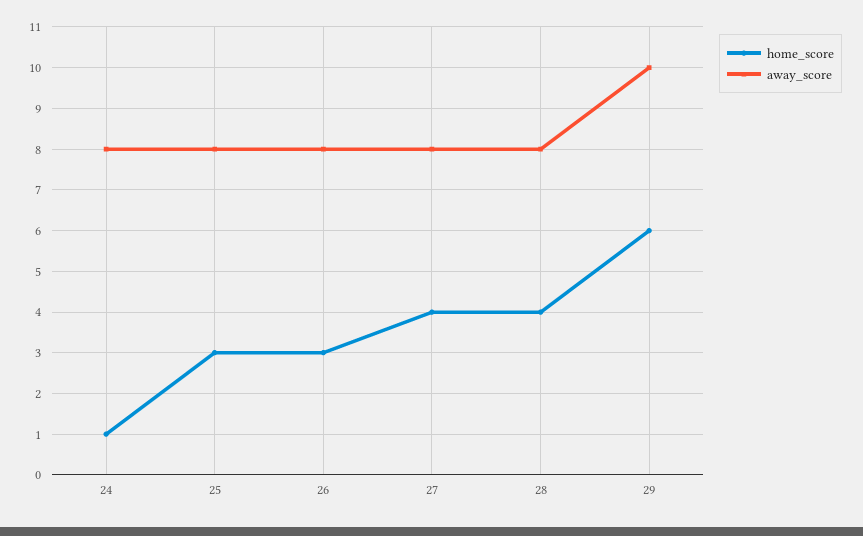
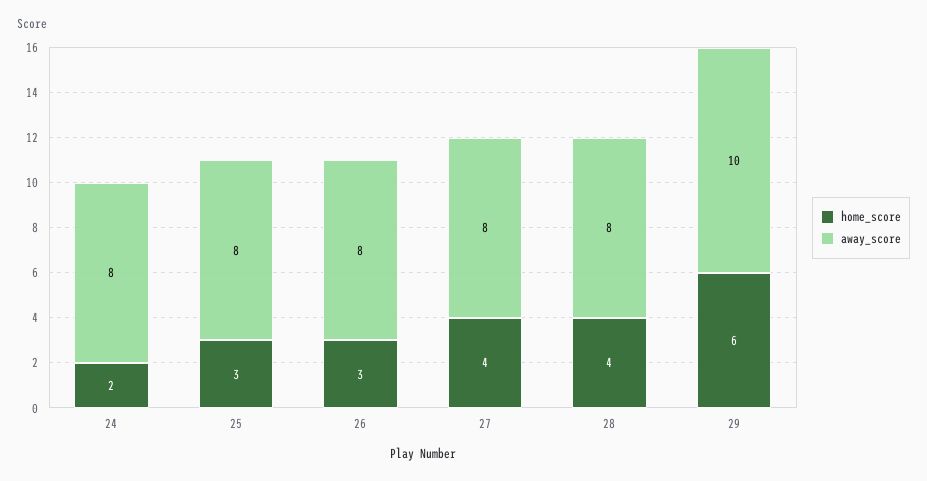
  {
    "home_score": {
-     "24": 1,
+     "24": 2,
      "25": 3,
      "26": 3,
      "27": 4,
      "28": 4,
      "29": 6
    },
    "away_score": {
      "24": 8,
      "25": 8,
      "26": 8,
      "27": 8,
      "28": 8,
      "29": 10
    }
  }

